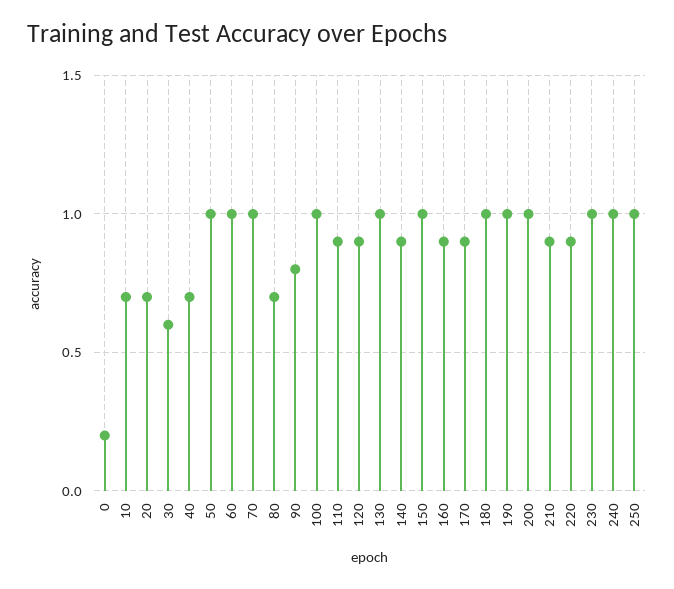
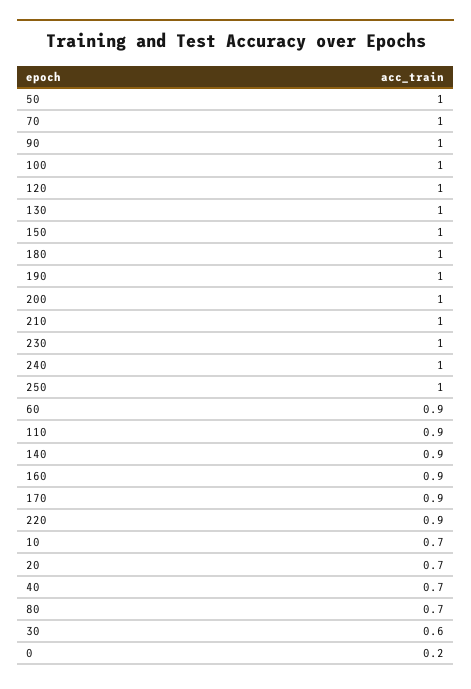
  {
    "0": 0.2,
    "10": 0.7,
    "20": 0.7,
    "30": 0.6,
    "40": 0.7,
    "50": 1,
-   "60": 1,
+   "60": 0.9,
    "70": 1,
    "80": 0.7,
-   "90": 0.8,
+   "90": 1,
    "100": 1,
    "110": 0.9,
-   "120": 0.9,
+   "120": 1,
    "130": 1,
    "140": 0.9,
    "150": 1,
    "160": 0.9,
    "170": 0.9,
    "180": 1,
    "190": 1,
    "200": 1,
-   "210": 0.9,
+   "210": 1,
    "220": 0.9,
    "230": 1,
    "240": 1,
    "250": 1
  }

